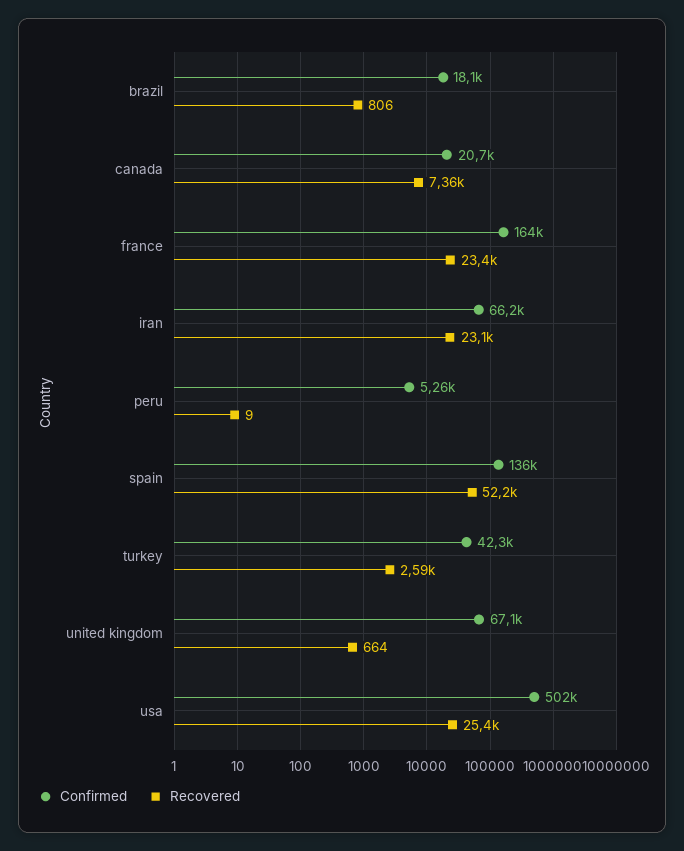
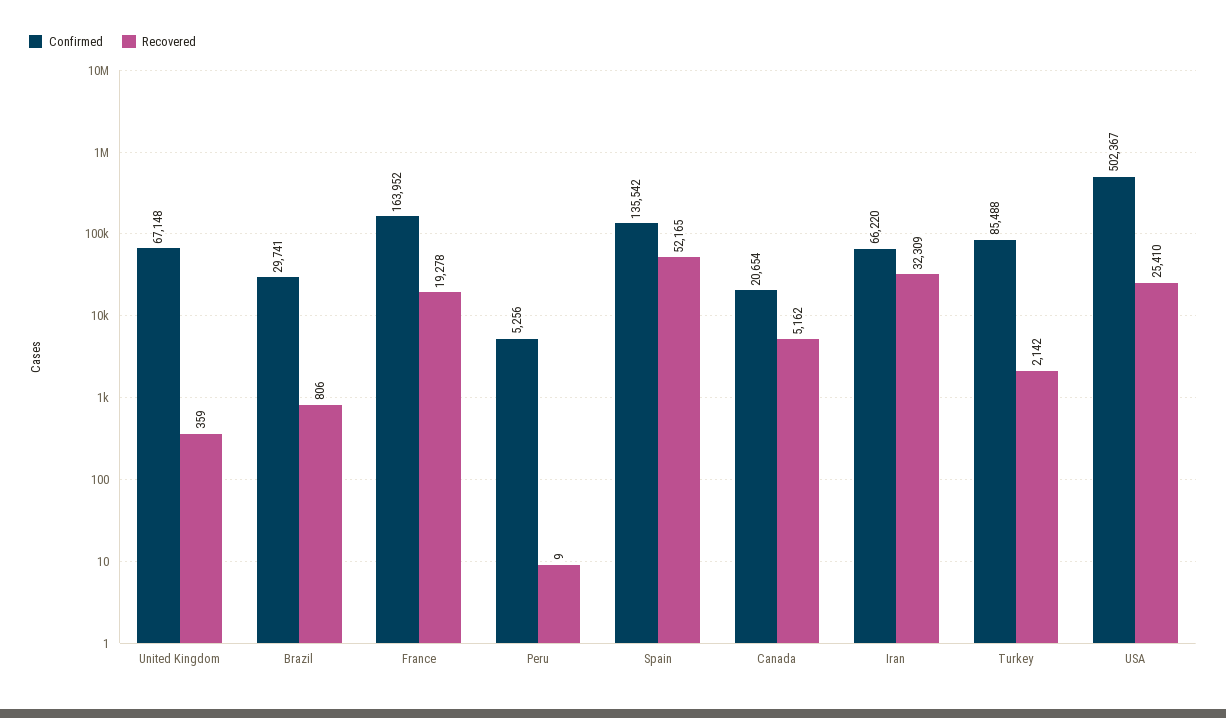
  {
    "Confirmed": {
-     "brazil": 18100,
+     "brazil": 29741,
      "canada": 20654,
      "france": 163952,
      "iran": 66220,
      "peru": 5256,
      "spain": 135542,
-     "turkey": 42300,
+     "turkey": 85488,
      "united kingdom": 67148,
      "usa": 502367
    },
    "Recovered": {
      "brazil": 806,
-     "canada": 7360,
+     "canada": 5162,
-     "france": 23400,
+     "france": 19278,
-     "iran": 23100,
+     "iran": 32309,
      "peru": 9,
      "spain": 52165,
-     "turkey": 2590,
+     "turkey": 2142,
-     "united kingdom": 664,
+     "united kingdom": 359,
      "usa": 25410
    }
  }

